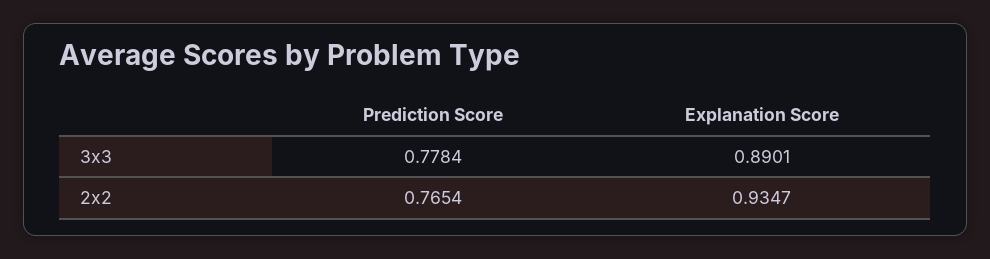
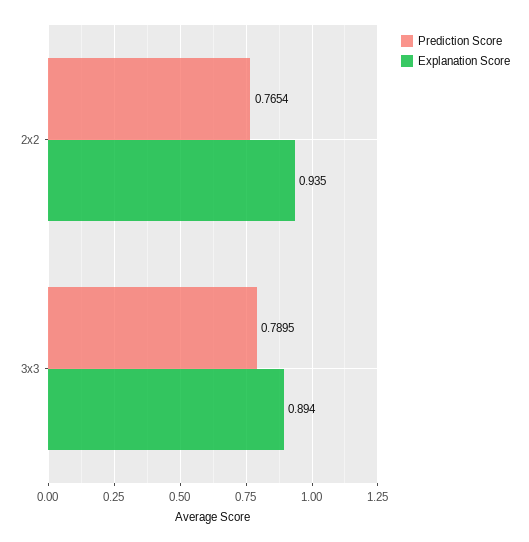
  {
    "Prediction Score": {
-     "3x3": 0.7784,
+     "3x3": 0.7895,
      "2x2": 0.7654
    },
    "Explanation Score": {
-     "3x3": 0.8901,
+     "3x3": 0.894,
      "2x2": 0.9347
    }
  }

